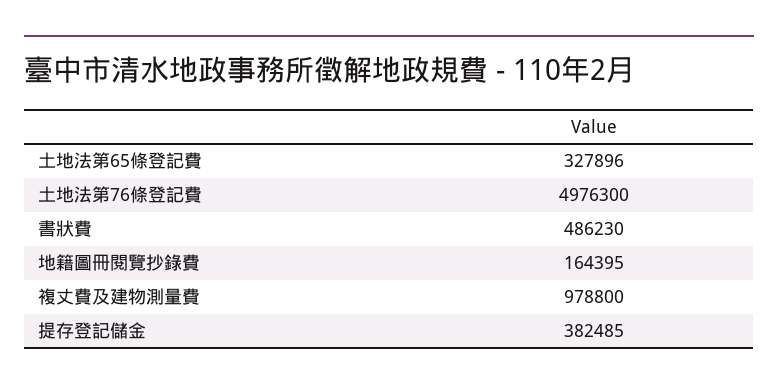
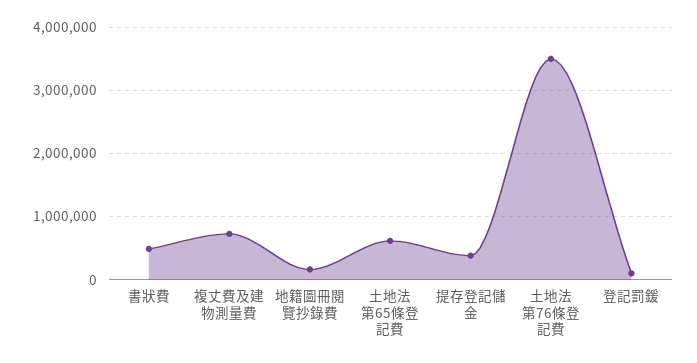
  {
-   "土地法第65條登記費": 327896,
+   "土地法第65條登記費": 600000,
-   "土地法第76條登記費": 4976300,
+   "土地法第76條登記費": 3500000,
    "書狀費": 486230,
    "地籍圖冊閱覽抄錄費": 164395,
-   "複丈費及建物測量費": 978800,
+   "複丈費及建物測量費": 700000,
-   "提存登記儲金": 382485
+   "提存登記儲金": 382485,
+   "登記罰鍰": 100000
  }

